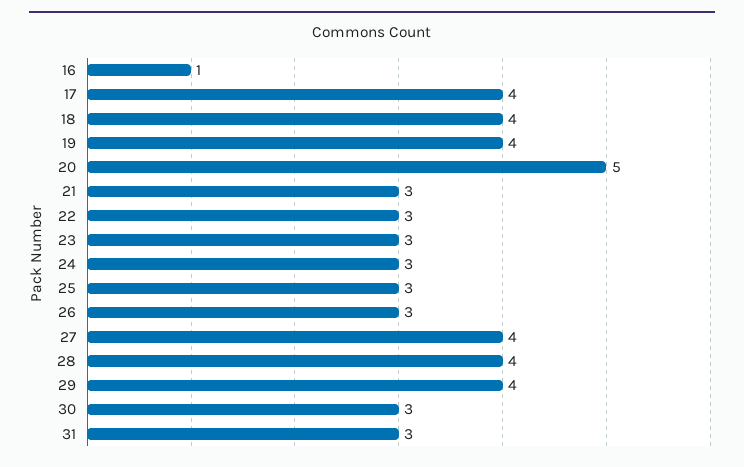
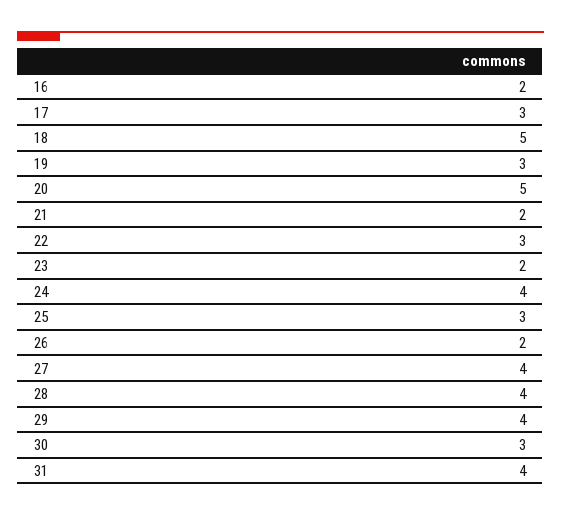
  {
-   "16": 1,
+   "16": 2,
-   "17": 4,
+   "17": 3,
-   "18": 4,
+   "18": 5,
-   "19": 4,
+   "19": 3,
    "20": 5,
-   "21": 3,
+   "21": 2,
    "22": 3,
-   "23": 3,
+   "23": 2,
-   "24": 3,
+   "24": 4,
    "25": 3,
-   "26": 3,
+   "26": 2,
    "27": 4,
    "28": 4,
    "29": 4,
    "30": 3,
-   "31": 3
+   "31": 4
  }

